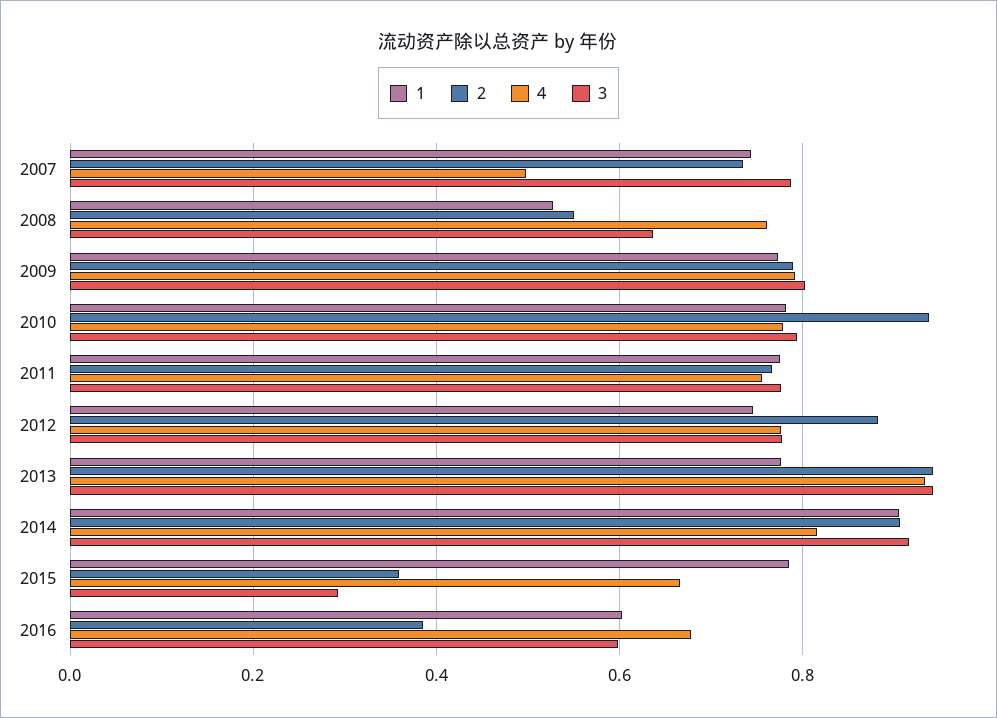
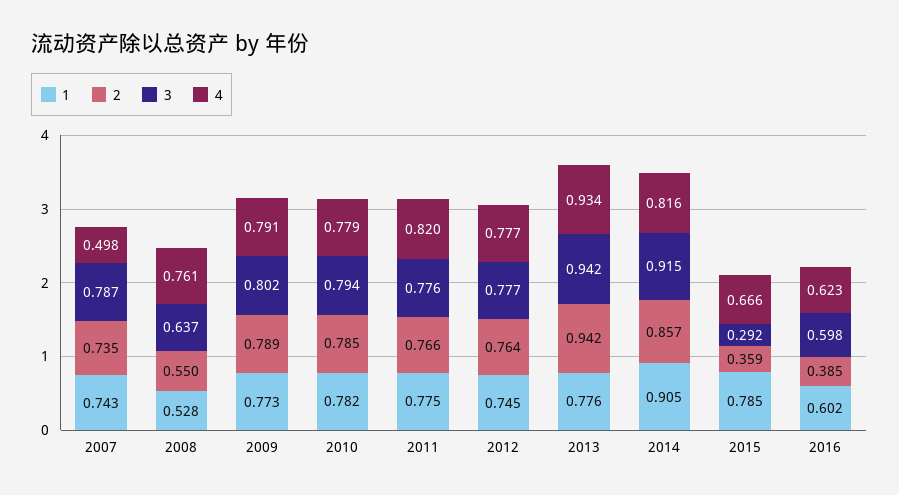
  {
    "1": {
      "2007": 0.743,
      "2008": 0.528,
      "2009": 0.773,
      "2010": 0.782,
      "2011": 0.775,
      "2012": 0.745,
      "2013": 0.776,
      "2014": 0.905,
      "2015": 0.785,
      "2016": 0.602
    },
    "2": {
      "2007": 0.735,
      "2008": 0.55,
      "2009": 0.789,
-     "2010": 0.94,
+     "2010": 0.785,
      "2011": 0.766,
-     "2012": 0.88,
+     "2012": 0.764,
      "2013": 0.942,
-     "2014": 0.9,
+     "2014": 0.857,
      "2015": 0.359,
      "2016": 0.385
    },
    "4": {
      "2007": 0.498,
      "2008": 0.761,
      "2009": 0.791,
      "2010": 0.779,
-     "2011": 0.76,
+     "2011": 0.82,
      "2012": 0.777,
      "2013": 0.934,
      "2014": 0.816,
      "2015": 0.666,
-     "2016": 0.68
+     "2016": 0.623
    },
    "3": {
      "2007": 0.787,
      "2008": 0.637,
      "2009": 0.802,
      "2010": 0.794,
      "2011": 0.776,
      "2012": 0.777,
      "2013": 0.942,
      "2014": 0.915,
      "2015": 0.292,
      "2016": 0.598
    }
  }

